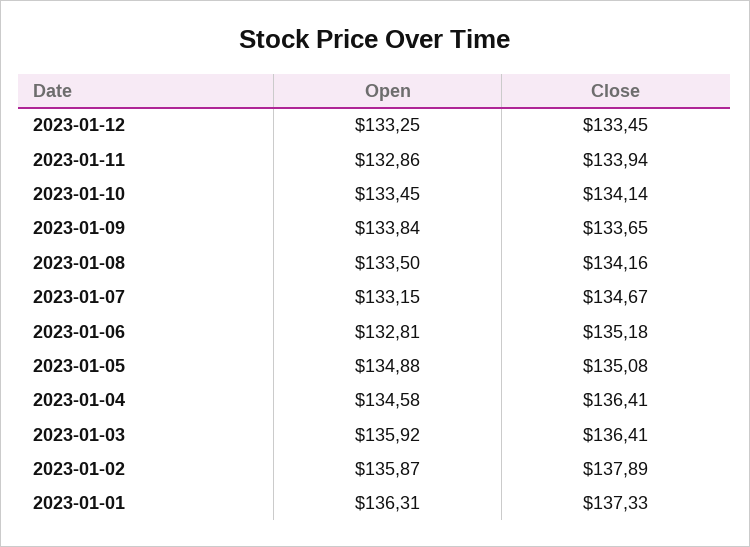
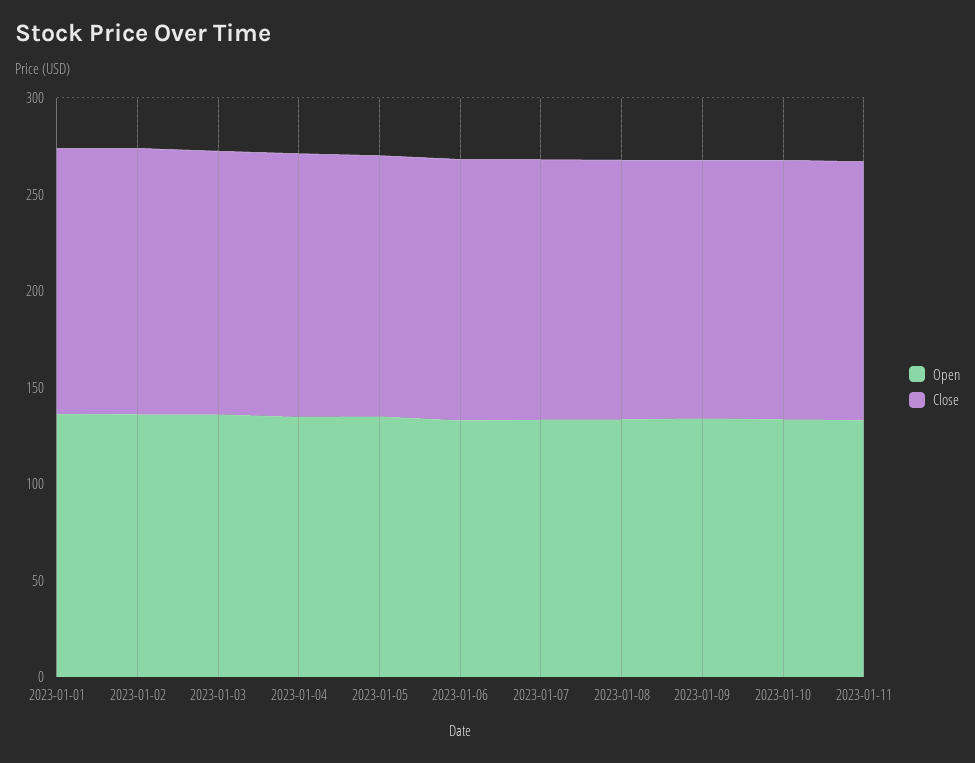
  {
    "Open": {
-     "2023-01-12": 133.25,
      "2023-01-11": 132.86,
      "2023-01-10": 133.45,
      "2023-01-09": 133.84,
      "2023-01-08": 133.5,
      "2023-01-07": 133.15,
      "2023-01-06": 132.81,
      "2023-01-05": 134.88,
      "2023-01-04": 134.58,
      "2023-01-03": 135.92,
      "2023-01-02": 135.87,
      "2023-01-01": 136.31
    },
    "Close": {
-     "2023-01-12": 133.45,
      "2023-01-11": 133.94,
      "2023-01-10": 134.14,
      "2023-01-09": 133.65,
      "2023-01-08": 134.16,
      "2023-01-07": 134.67,
      "2023-01-06": 135.18,
      "2023-01-05": 135.08,
      "2023-01-04": 136.41,
      "2023-01-03": 136.41,
      "2023-01-02": 137.89,
      "2023-01-01": 137.33
    }
  }

